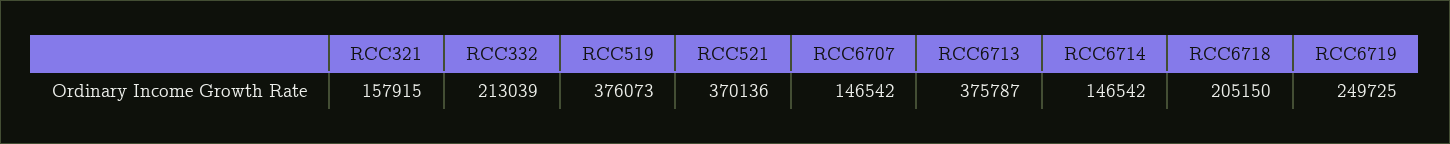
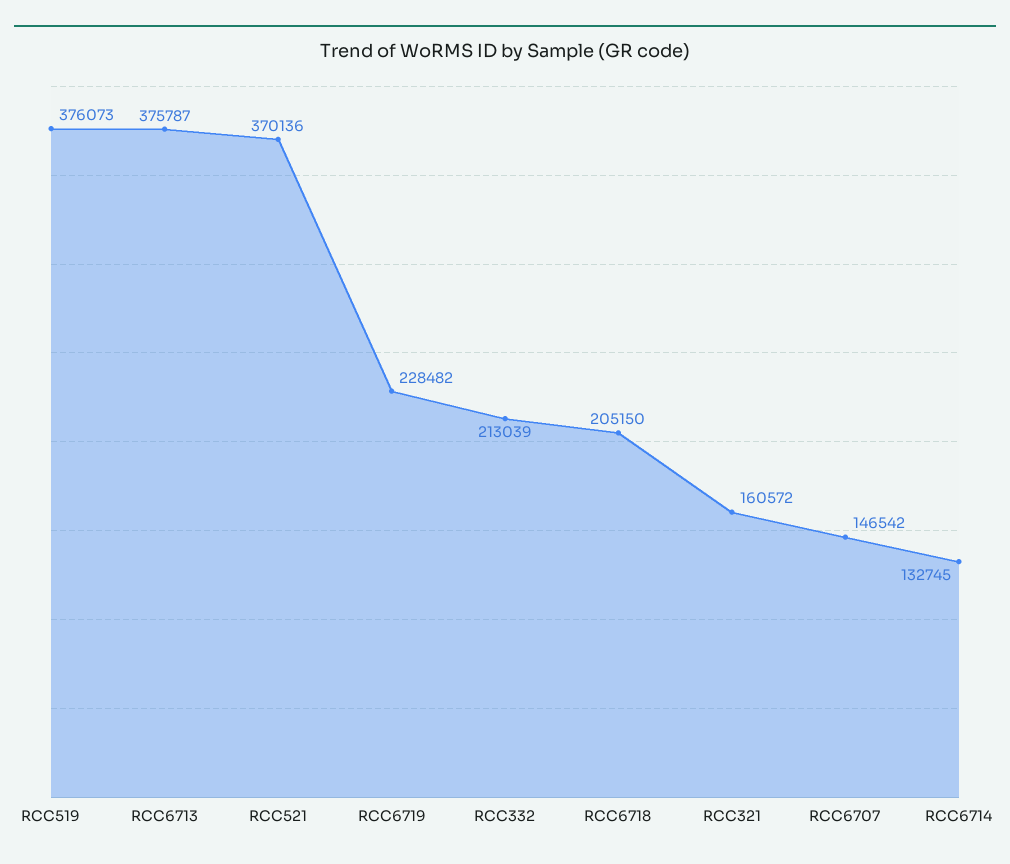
  {
-   "RCC321": 157915,
+   "RCC321": 160572,
    "RCC332": 213039,
    "RCC519": 376073,
    "RCC521": 370136,
    "RCC6707": 146542,
    "RCC6713": 375787,
-   "RCC6714": 146542,
+   "RCC6714": 132745,
    "RCC6718": 205150,
-   "RCC6719": 249725
+   "RCC6719": 228482
  }

